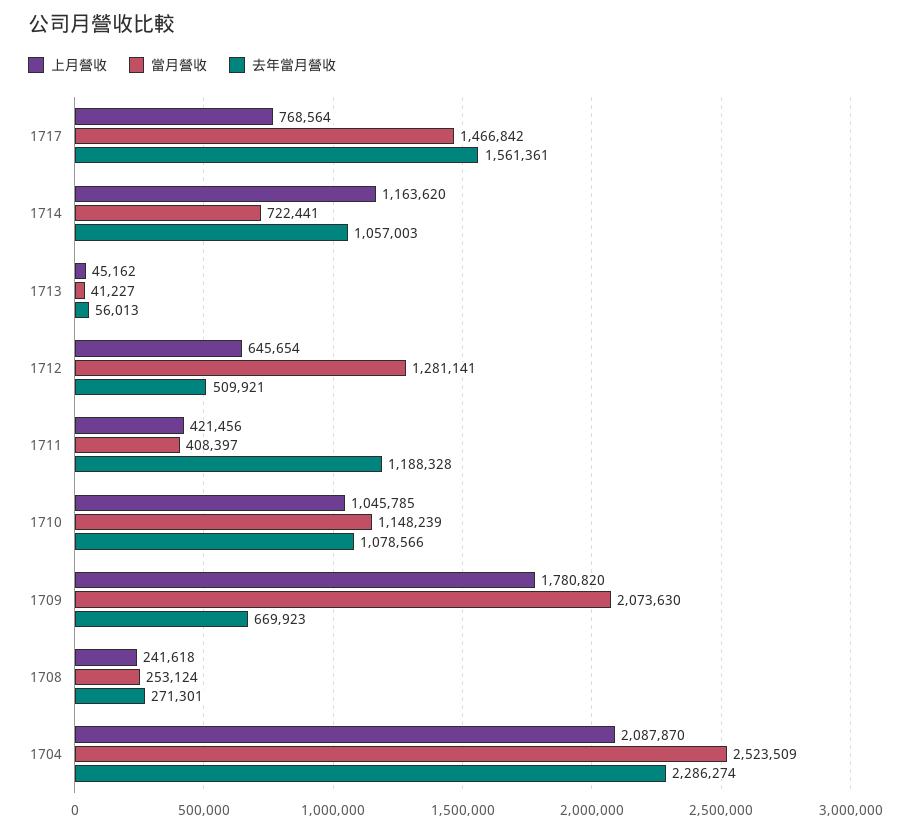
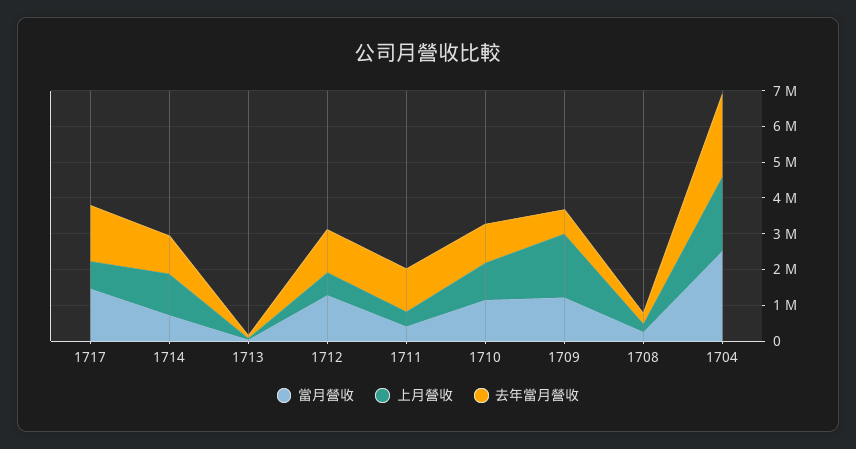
  {
    "上月營收": {
      "1717": 768564,
      "1714": 1163620,
      "1713": 45162,
      "1712": 645654,
      "1711": 421456,
      "1710": 1045785,
      "1709": 1780820,
      "1708": 241618,
      "1704": 2087870
    },
    "當月營收": {
      "1717": 1466842,
      "1714": 722441,
      "1713": 41227,
      "1712": 1281141,
      "1711": 408397,
      "1710": 1148239,
-     "1709": 2073630,
+     "1709": 1250000,
      "1708": 253124,
      "1704": 2523509
    },
    "去年當月營收": {
      "1717": 1561361,
      "1714": 1057003,
      "1713": 56013,
-     "1712": 509921,
+     "1712": 1250000,
      "1711": 1188328,
      "1710": 1078566,
      "1709": 669923,
      "1708": 271301,
      "1704": 2286274
    }
  }

